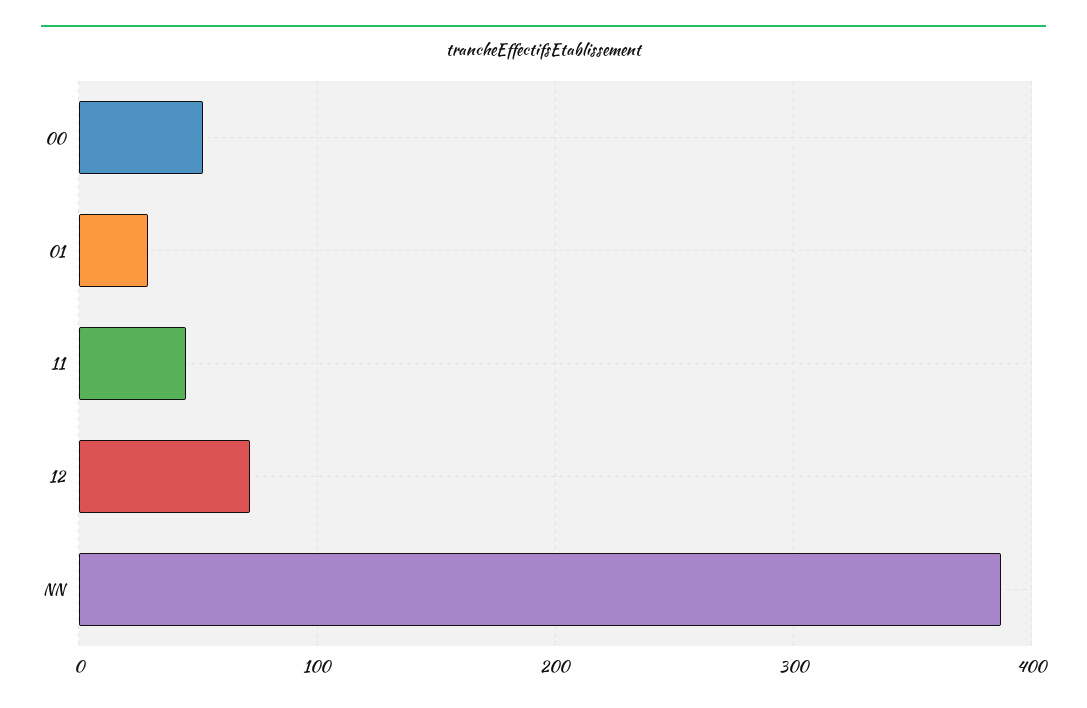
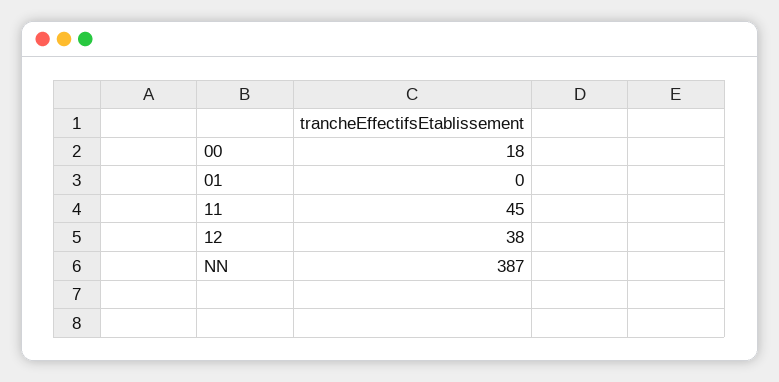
  {
-   "00": 50,
+   "00": 18,
-   "01": 30,
+   "01": 0,
    "11": 45,
-   "12": 70,
+   "12": 38,
    "NN": 387
  }

